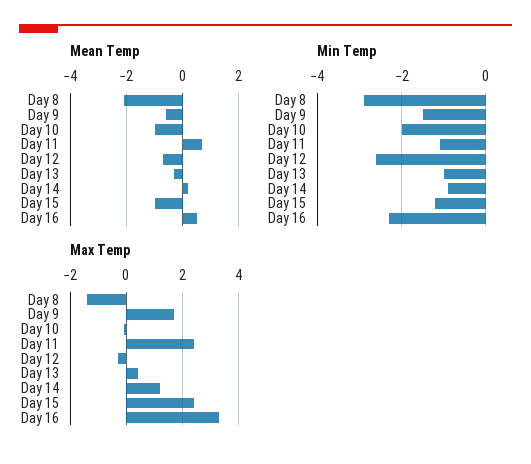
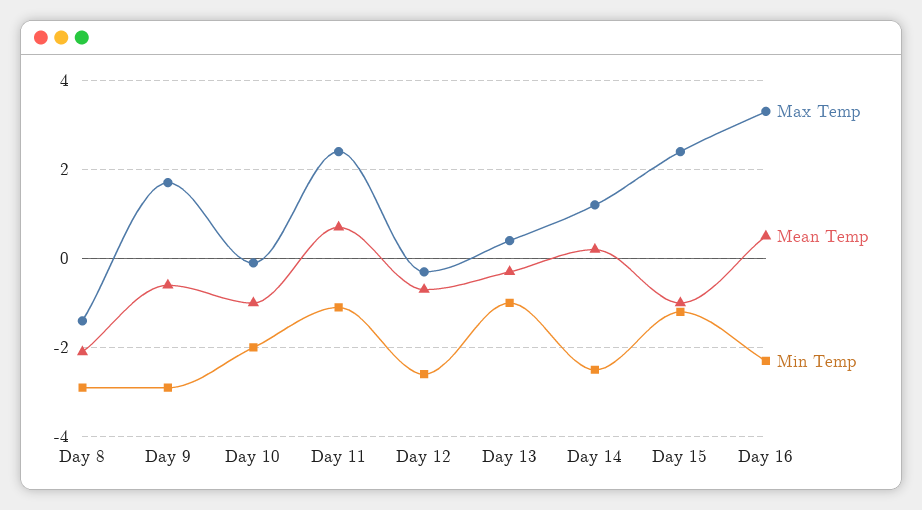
  {
    "Mean Temp": {
      "Day 8": -2,
      "Day 9": -0.5,
      "Day 10": -1,
      "Day 11": 0.5,
      "Day 12": -0.5,
      "Day 13": -0.5,
      "Day 14": 0,
      "Day 15": -1,
      "Day 16": 0.5
    },
    "Min Temp": {
      "Day 8": -3,
-     "Day 9": -1.5,
+     "Day 9": -3,
      "Day 10": -2,
      "Day 11": -1,
      "Day 12": -2.5,
      "Day 13": -1,
-     "Day 14": -1,
+     "Day 14": -2.5,
      "Day 15": -1,
      "Day 16": -2.5
    },
    "Max Temp": {
      "Day 8": -1.5,
      "Day 9": 1.5,
      "Day 10": 0,
      "Day 11": 2.5,
      "Day 12": -0.5,
      "Day 13": 0.5,
      "Day 14": 1,
      "Day 15": 2.5,
      "Day 16": 3.5
    }
  }

